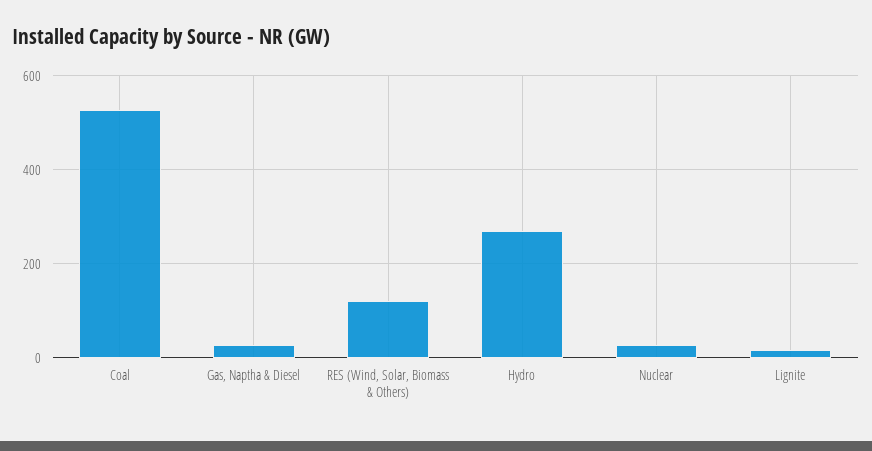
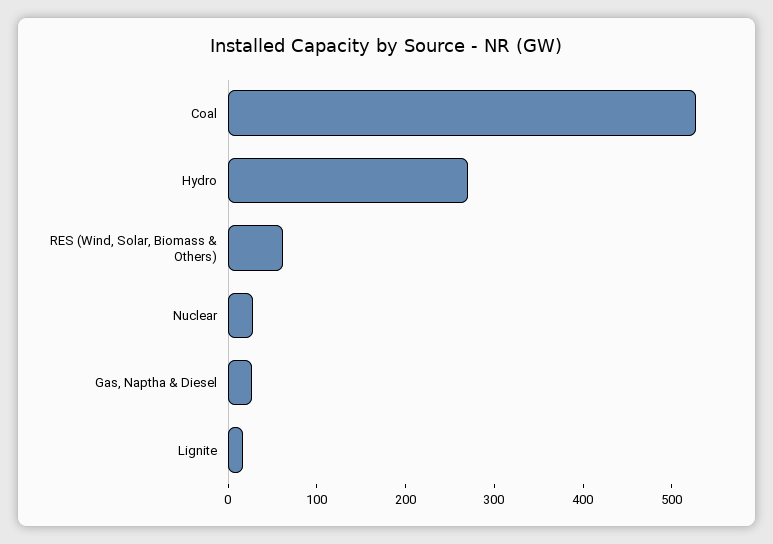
  {
    "Coal": 520,
    "Gas, Naptha & Diesel": 20,
-   "RES (Wind, Solar, Biomass & Others)": 120,
+   "RES (Wind, Solar, Biomass & Others)": 60,
    "Hydro": 280,
    "Nuclear": 20,
    "Lignite": 20
  }

